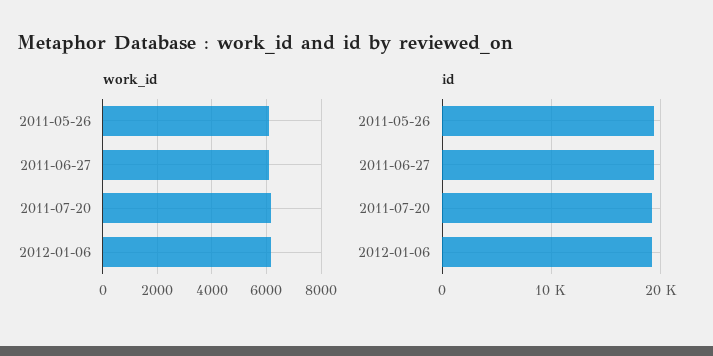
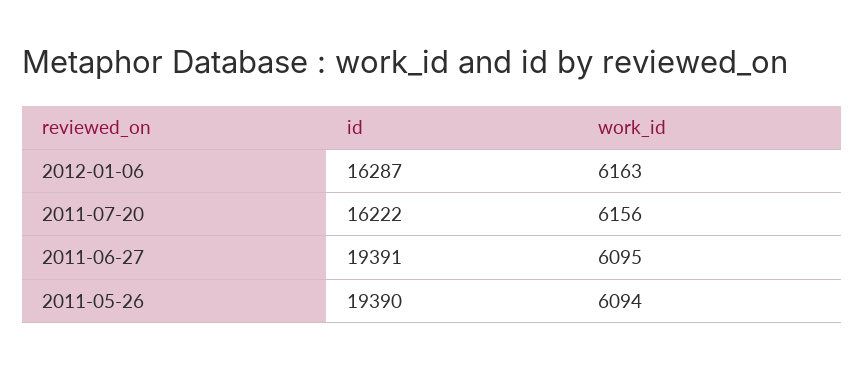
  {
    "work_id": {
      "2011-05-26": 6094,
      "2011-06-27": 6095,
      "2011-07-20": 6156,
      "2012-01-06": 6163
    },
    "id": {
      "2011-05-26": 19390,
      "2011-06-27": 19391,
-     "2011-07-20": 19000,
+     "2011-07-20": 16222,
-     "2012-01-06": 19000
+     "2012-01-06": 16287
    }
  }

